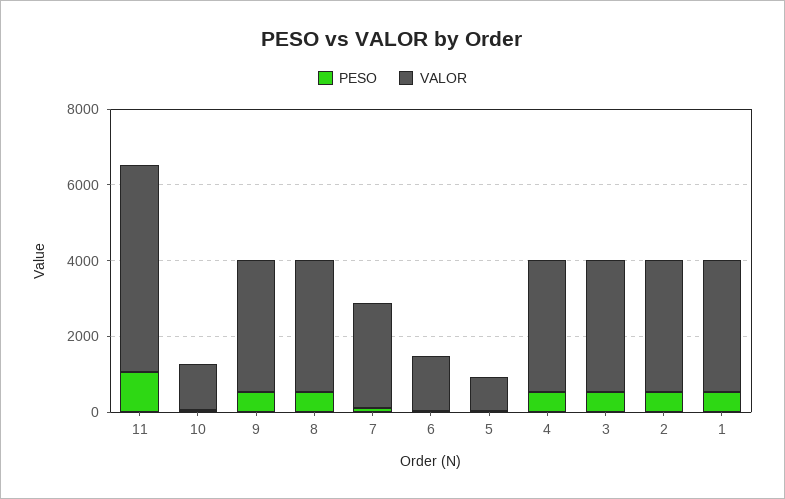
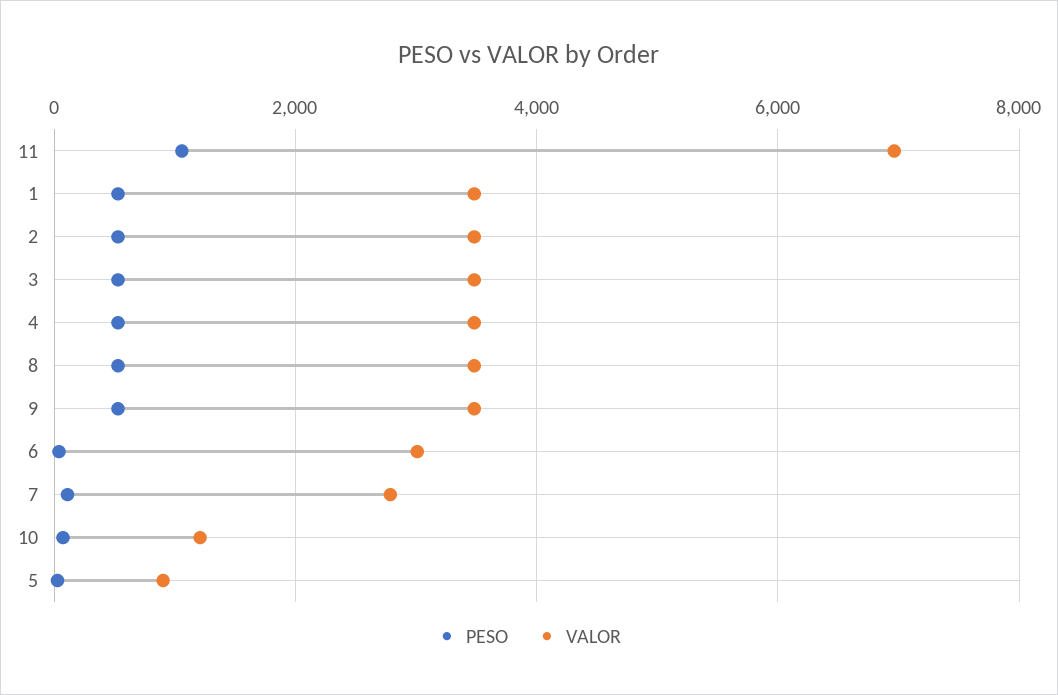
  {
    "PESO": {
      "11": 1000,
      "10": 0,
      "9": 600,
      "8": 600,
      "7": 200,
      "6": 0,
      "5": 0,
      "4": 600,
      "3": 600,
      "2": 600,
      "1": 600
    },
    "VALOR": {
-     "11": 5500,
+     "11": 7000,
      "10": 1200,
      "9": 3400,
      "8": 3400,
      "7": 2800,
-     "6": 1500,
+     "6": 3000,
      "5": 1000,
      "4": 3400,
      "3": 3400,
      "2": 3400,
      "1": 3400
    }
  }

